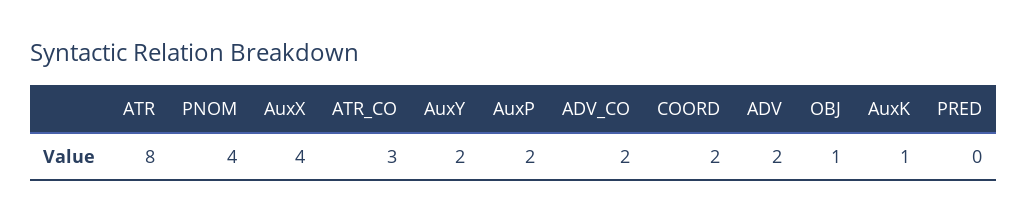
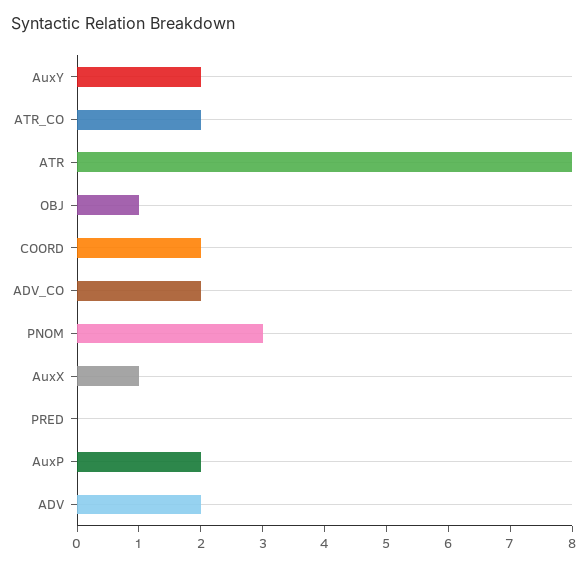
  {
    "ATR": 8,
-   "PNOM": 4,
+   "PNOM": 3,
-   "AuxX": 4,
+   "AuxX": 1,
-   "ATR_CO": 3,
+   "ATR_CO": 2,
    "AuxY": 2,
    "AuxP": 2,
    "ADV_CO": 2,
    "COORD": 2,
    "ADV": 2,
    "OBJ": 1,
-   "AuxK": 1,
    "PRED": 0
  }

